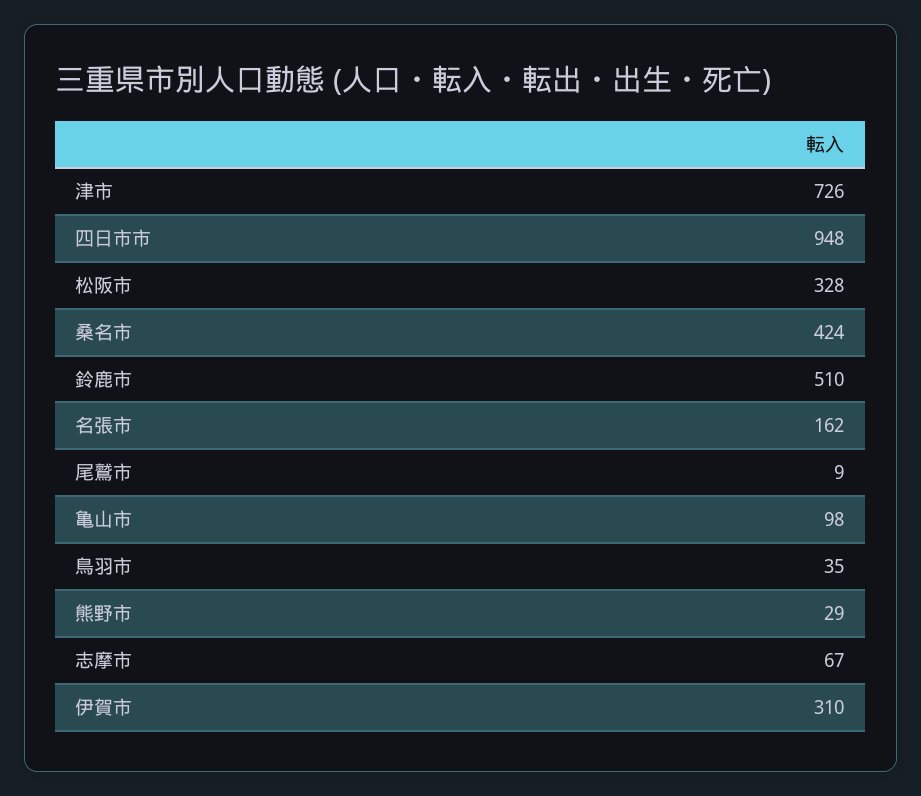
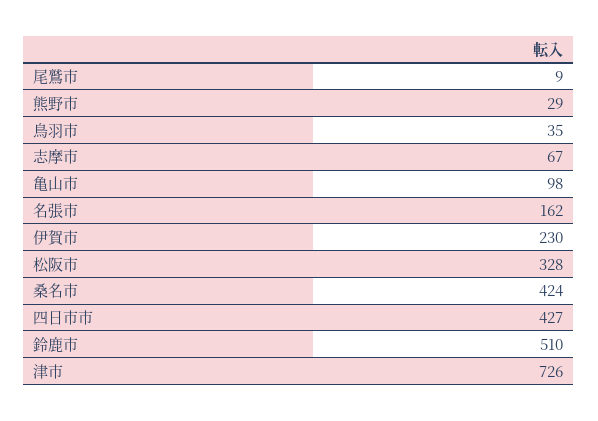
  {
    "津市": 726,
-   "四日市市": 948,
+   "四日市市": 427,
    "松阪市": 328,
    "桑名市": 424,
    "鈴鹿市": 510,
    "名張市": 162,
    "尾鷲市": 9,
    "亀山市": 98,
    "鳥羽市": 35,
    "熊野市": 29,
    "志摩市": 67,
-   "伊賀市": 310
+   "伊賀市": 230
  }

